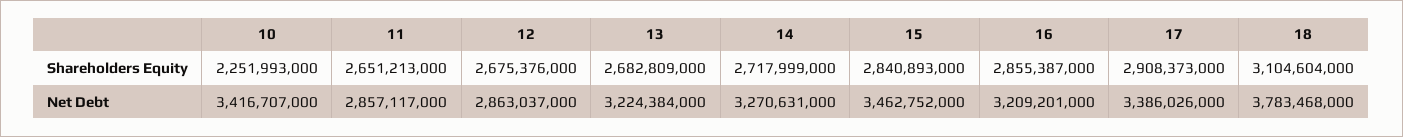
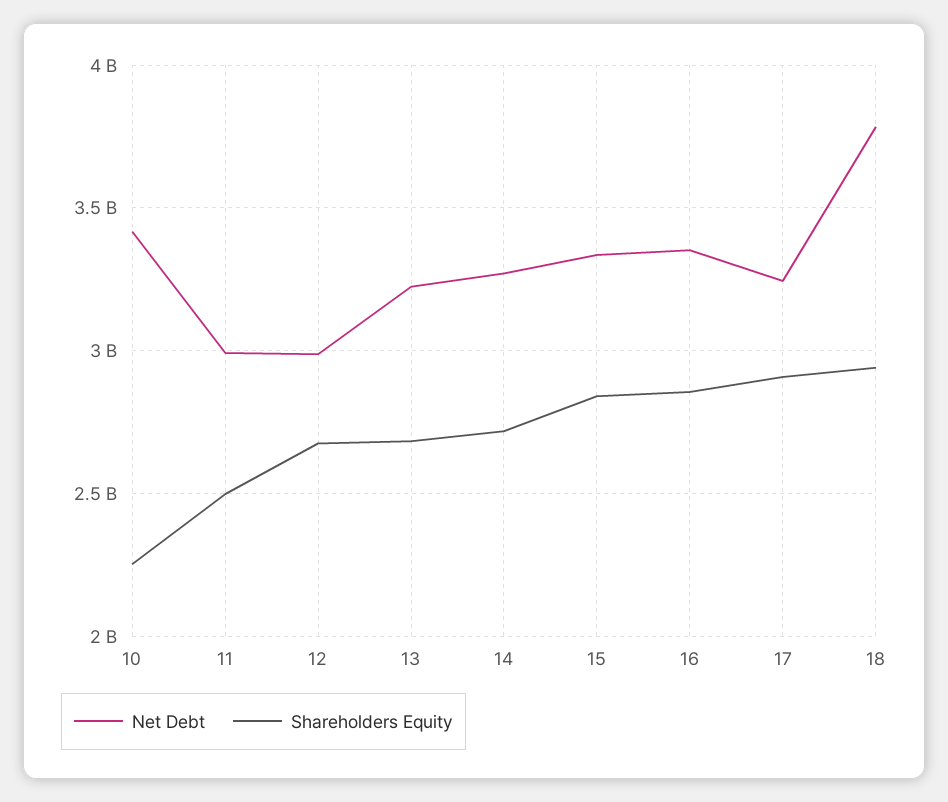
  {
    "Shareholders Equity": {
      "10": 2251993000,
-     "11": 2651213000,
+     "11": 2500000000,
      "12": 2675376000,
      "13": 2682809000,
      "14": 2717999000,
      "15": 2840893000,
      "16": 2855387000,
      "17": 2908373000,
-     "18": 3104604000
+     "18": 2950000000
    },
    "Net Debt": {
      "10": 3416707000,
-     "11": 2857117000,
+     "11": 3000000000,
-     "12": 2863037000,
+     "12": 3000000000,
      "13": 3224384000,
      "14": 3270631000,
-     "15": 3462752000,
+     "15": 3350000000,
-     "16": 3209201000,
+     "16": 3350000000,
-     "17": 3386026000,
+     "17": 3250000000,
      "18": 3783468000
    }
  }

